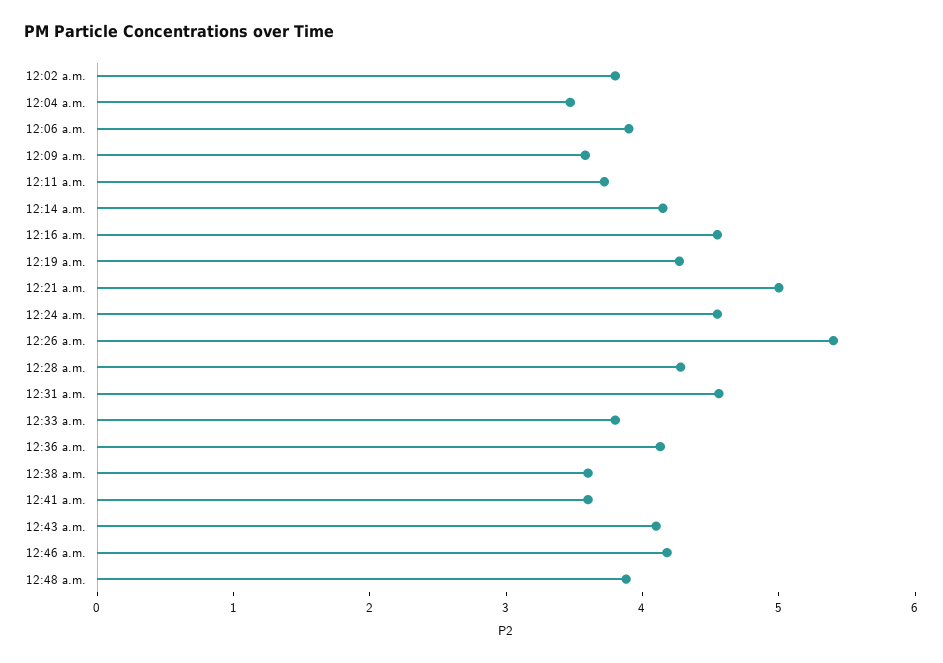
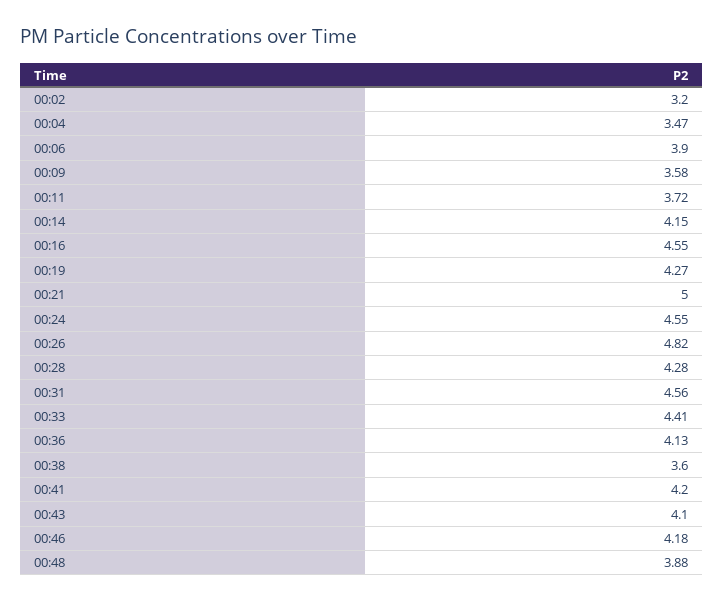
  {
-   "12:02 a.m.": 3.8,
+   "12:02 a.m.": 3.2,
    "12:04 a.m.": 3.47,
    "12:06 a.m.": 3.9,
    "12:09 a.m.": 3.58,
    "12:11 a.m.": 3.72,
    "12:14 a.m.": 4.15,
    "12:16 a.m.": 4.55,
    "12:19 a.m.": 4.27,
    "12:21 a.m.": 5,
    "12:24 a.m.": 4.55,
-   "12:26 a.m.": 5.4,
+   "12:26 a.m.": 4.82,
    "12:28 a.m.": 4.28,
    "12:31 a.m.": 4.56,
-   "12:33 a.m.": 3.8,
+   "12:33 a.m.": 4.41,
    "12:36 a.m.": 4.13,
    "12:38 a.m.": 3.6,
-   "12:41 a.m.": 3.6,
+   "12:41 a.m.": 4.2,
    "12:43 a.m.": 4.1,
    "12:46 a.m.": 4.18,
    "12:48 a.m.": 3.88
  }

